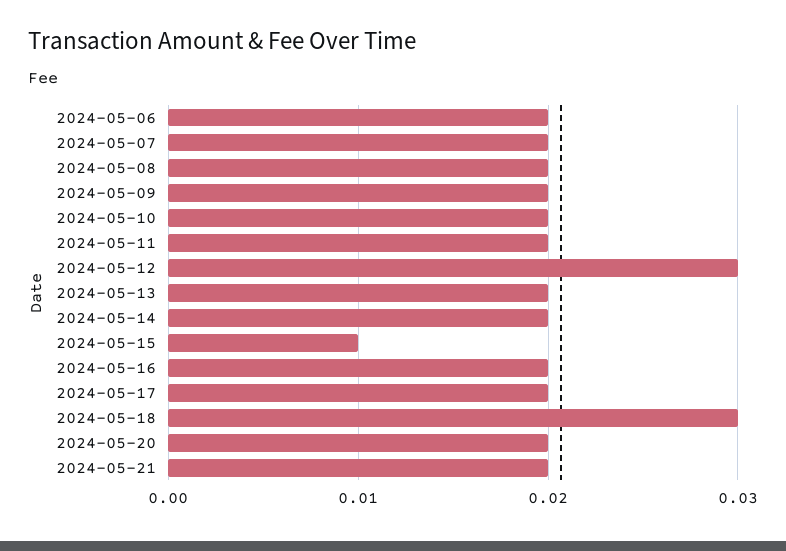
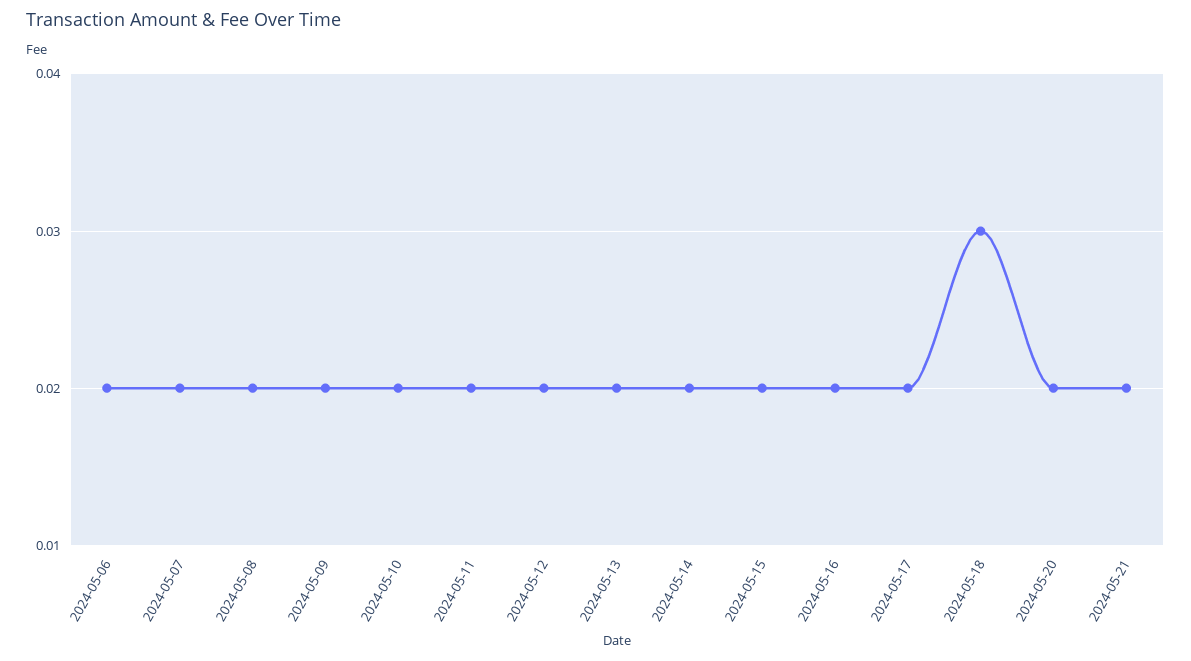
  {
    "2024-05-06": 0.02,
    "2024-05-07": 0.02,
    "2024-05-08": 0.02,
    "2024-05-09": 0.02,
    "2024-05-10": 0.02,
    "2024-05-11": 0.02,
-   "2024-05-12": 0.03,
+   "2024-05-12": 0.02,
    "2024-05-13": 0.02,
    "2024-05-14": 0.02,
-   "2024-05-15": 0.01,
+   "2024-05-15": 0.02,
    "2024-05-16": 0.02,
    "2024-05-17": 0.02,
    "2024-05-18": 0.03,
    "2024-05-20": 0.02,
    "2024-05-21": 0.02
  }

